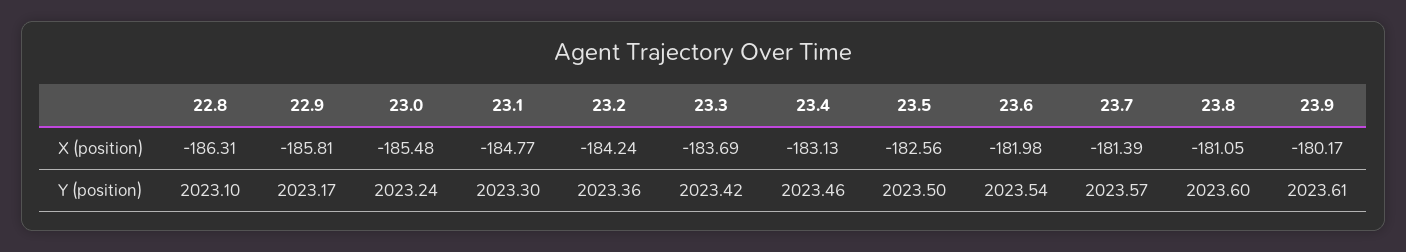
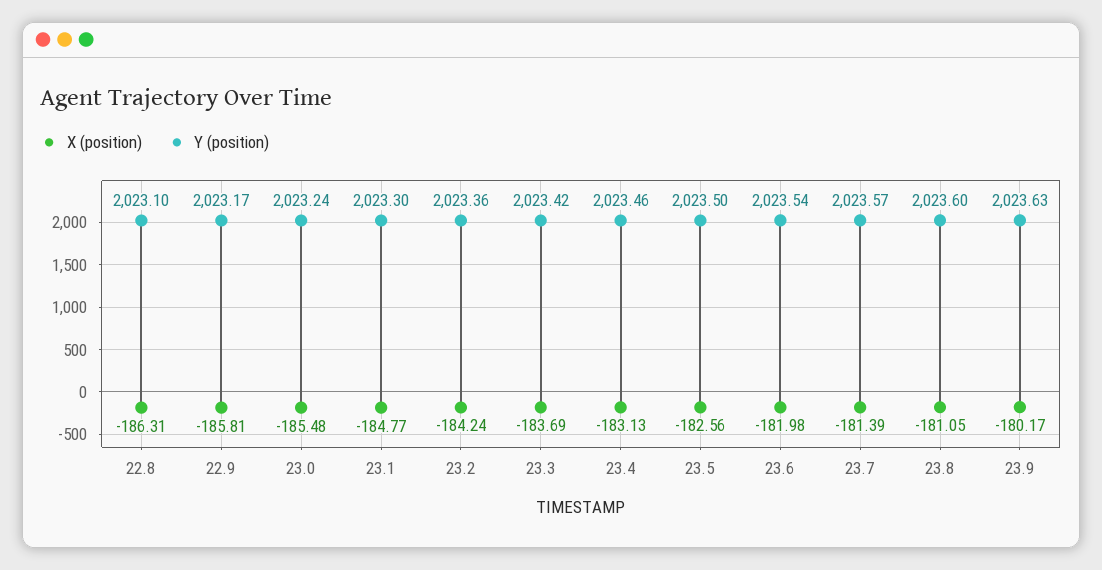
  {
    "X (position)": {
      "22.8": -186.31,
      "22.9": -185.81,
      "23.0": -185.48,
      "23.1": -184.77,
      "23.2": -184.24,
      "23.3": -183.69,
      "23.4": -183.13,
      "23.5": -182.56,
      "23.6": -181.98,
      "23.7": -181.39,
      "23.8": -181.05,
      "23.9": -180.17
    },
    "Y (position)": {
      "22.8": 2023.1,
      "22.9": 2023.17,
      "23.0": 2023.24,
      "23.1": 2023.3,
      "23.2": 2023.36,
      "23.3": 2023.42,
      "23.4": 2023.46,
      "23.5": 2023.5,
      "23.6": 2023.54,
      "23.7": 2023.57,
      "23.8": 2023.6,
-     "23.9": 2023.61
+     "23.9": 2023.63
    }
  }

